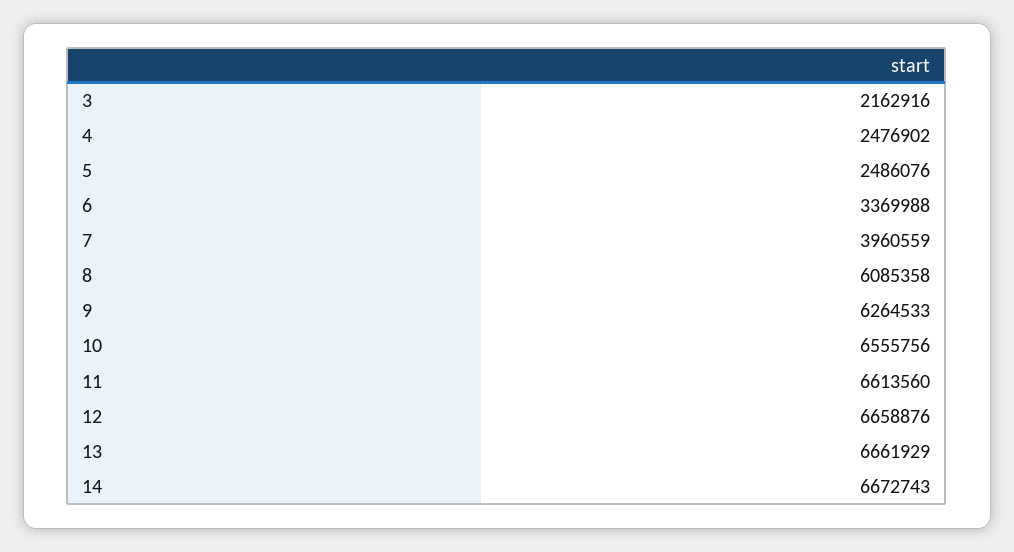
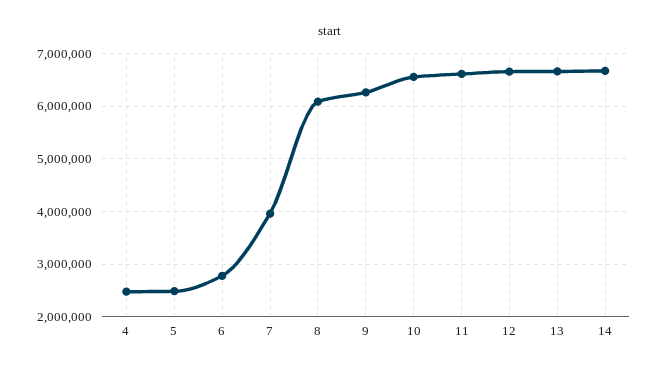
  {
-   "3": 2162916,
    "4": 2476902,
    "5": 2486076,
-   "6": 3369988,
+   "6": 2800000,
    "7": 3960559,
    "8": 6085358,
    "9": 6264533,
    "10": 6555756,
    "11": 6613560,
    "12": 6658876,
    "13": 6661929,
    "14": 6672743
  }

